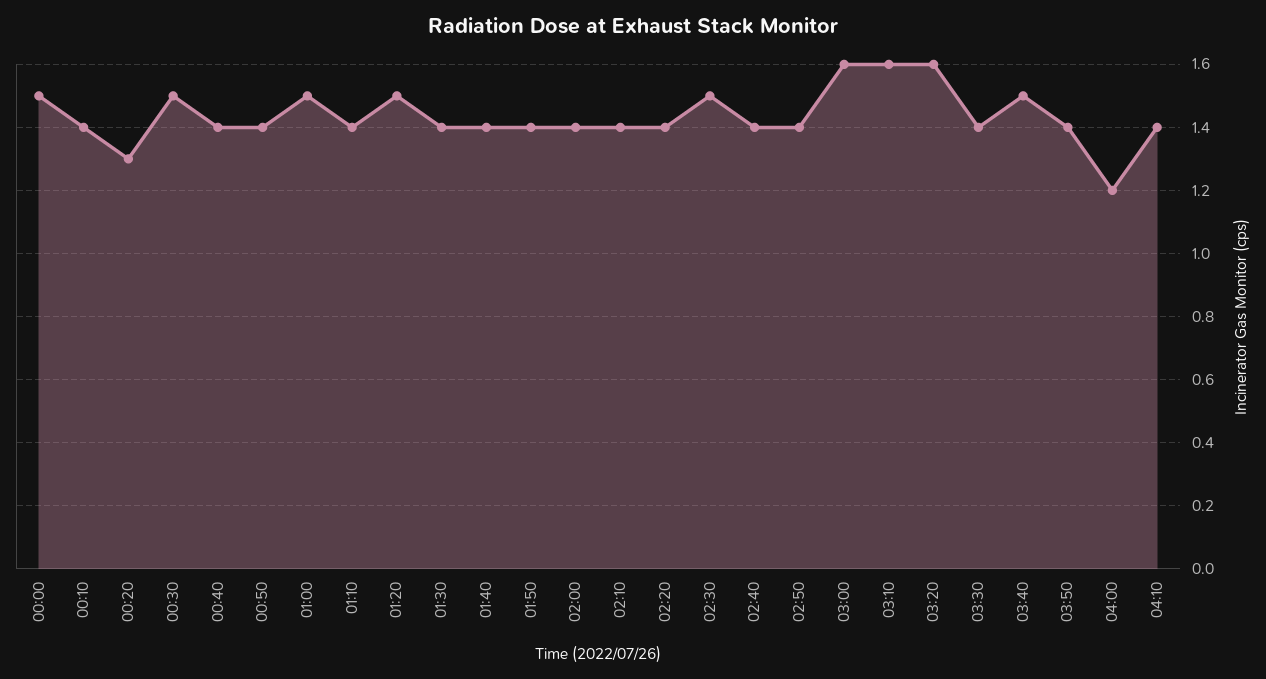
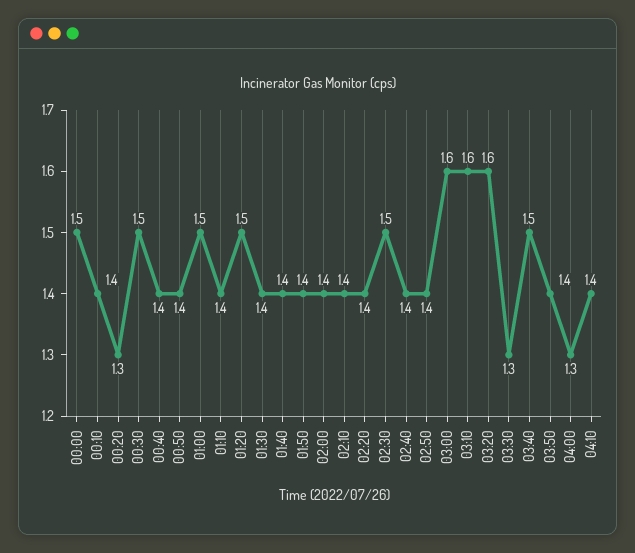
  {
    "00:00": 1.5,
    "00:10": 1.4,
    "00:20": 1.3,
    "00:30": 1.5,
    "00:40": 1.4,
    "00:50": 1.4,
    "01:00": 1.5,
    "01:10": 1.4,
    "01:20": 1.5,
    "01:30": 1.4,
    "01:40": 1.4,
    "01:50": 1.4,
    "02:00": 1.4,
    "02:10": 1.4,
    "02:20": 1.4,
    "02:30": 1.5,
    "02:40": 1.4,
    "02:50": 1.4,
    "03:00": 1.6,
    "03:10": 1.6,
    "03:20": 1.6,
-   "03:30": 1.4,
+   "03:30": 1.3,
    "03:40": 1.5,
    "03:50": 1.4,
-   "04:00": 1.2,
+   "04:00": 1.3,
    "04:10": 1.4
  }

